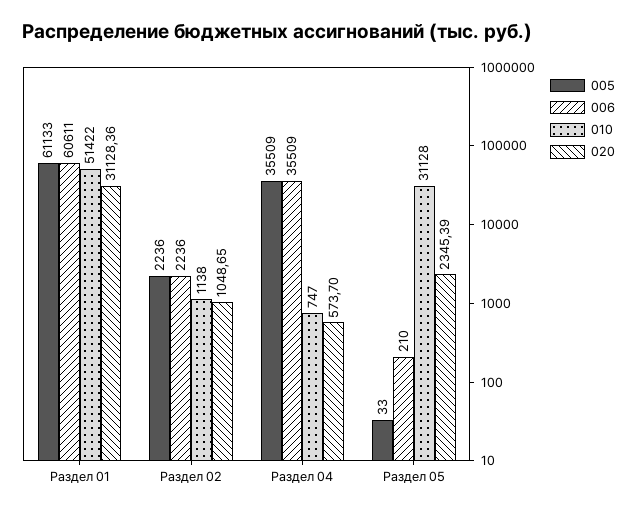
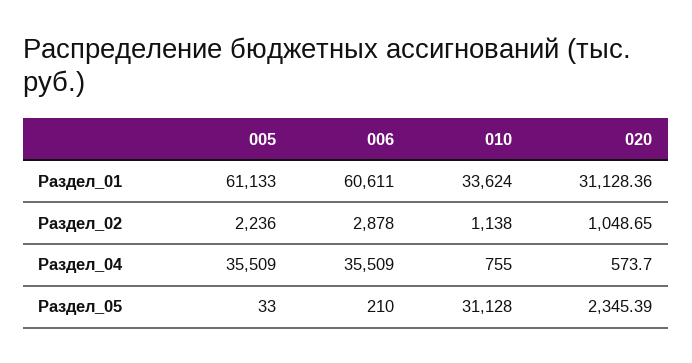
  {
    "005": {
      "Раздел 01": 61133,
      "Раздел 02": 2236,
      "Раздел 04": 35509,
      "Раздел 05": 33
    },
    "006": {
      "Раздел 01": 60611,
-     "Раздел 02": 2236,
+     "Раздел 02": 2878,
      "Раздел 04": 35509,
      "Раздел 05": 210
    },
    "010": {
-     "Раздел 01": 51422,
+     "Раздел 01": 33624,
      "Раздел 02": 1138,
-     "Раздел 04": 747,
+     "Раздел 04": 755,
      "Раздел 05": 31128
    },
    "020": {
      "Раздел 01": 31128.36,
      "Раздел 02": 1048.65,
      "Раздел 04": 573.7,
      "Раздел 05": 2345.39
    }
  }

